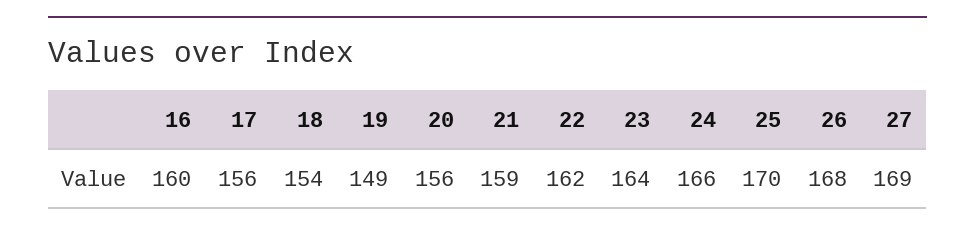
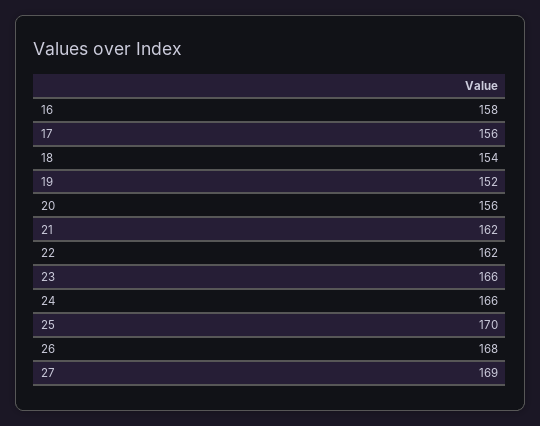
  {
-   "16": 160,
+   "16": 158,
    "17": 156,
    "18": 154,
-   "19": 149,
+   "19": 152,
    "20": 156,
-   "21": 159,
+   "21": 162,
    "22": 162,
-   "23": 164,
+   "23": 166,
    "24": 166,
    "25": 170,
    "26": 168,
    "27": 169
  }

